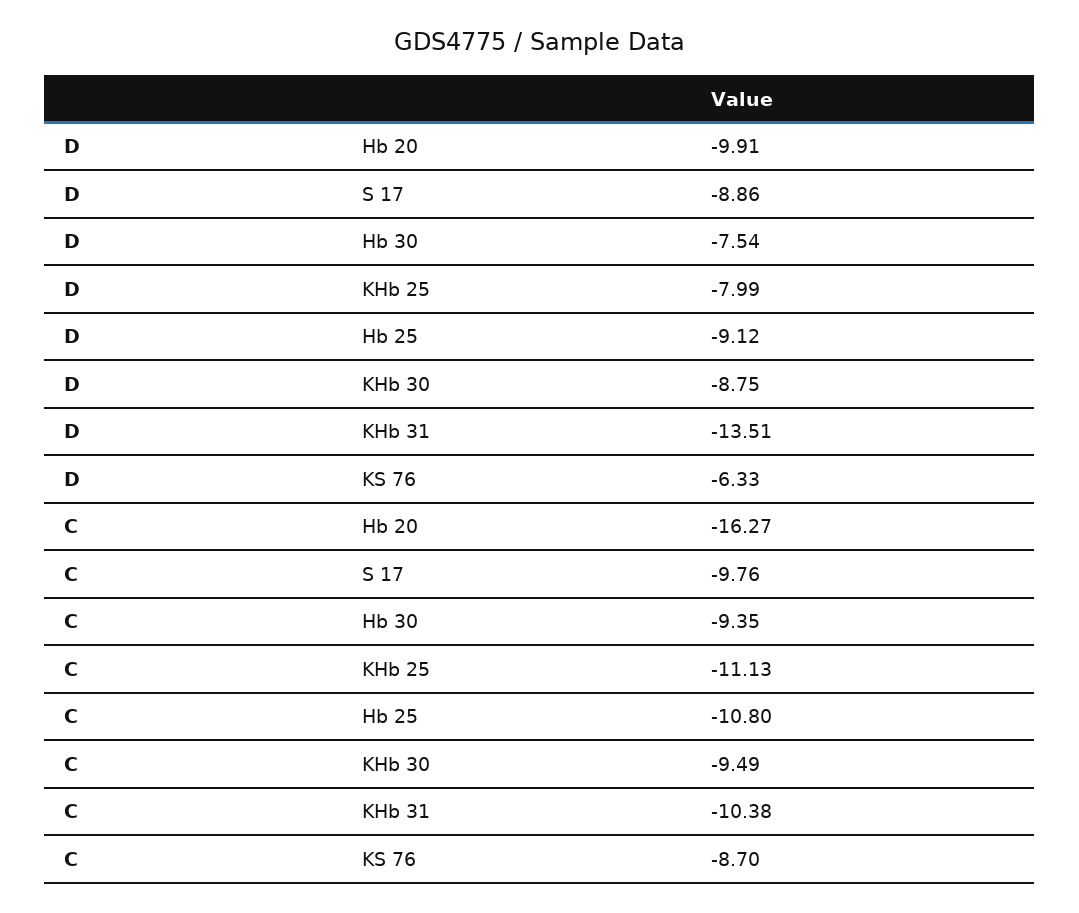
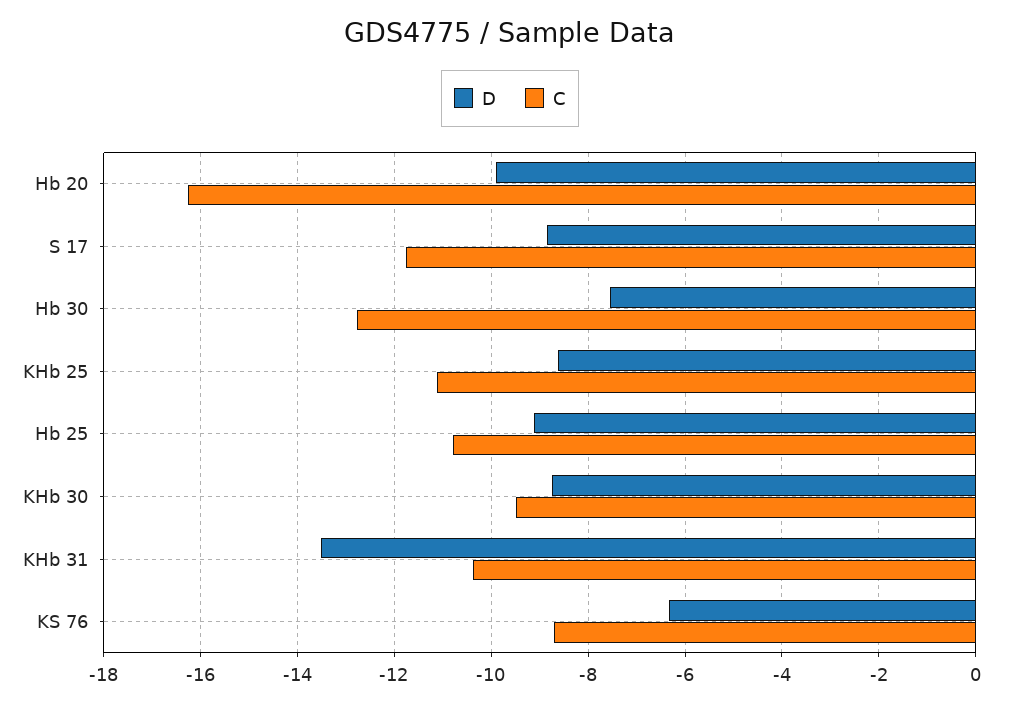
  {
    "D": {
      "Hb 20": -9.91,
      "S 17": -8.86,
      "Hb 30": -7.54,
-     "KHb 25": -7.99,
+     "KHb 25": -8.6,
      "Hb 25": -9.12,
      "KHb 30": -8.75,
      "KHb 31": -13.51,
      "KS 76": -6.33
    },
    "C": {
      "Hb 20": -16.27,
-     "S 17": -9.76,
+     "S 17": -11.8,
-     "Hb 30": -9.35,
+     "Hb 30": -12.8,
      "KHb 25": -11.13,
      "Hb 25": -10.8,
      "KHb 30": -9.49,
      "KHb 31": -10.38,
      "KS 76": -8.7
    }
  }

